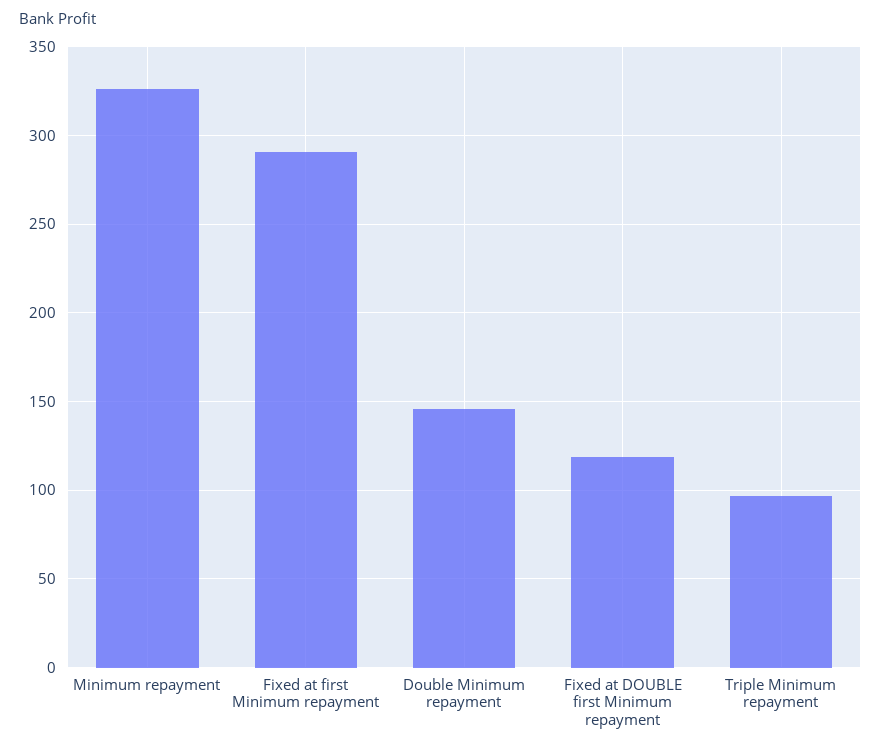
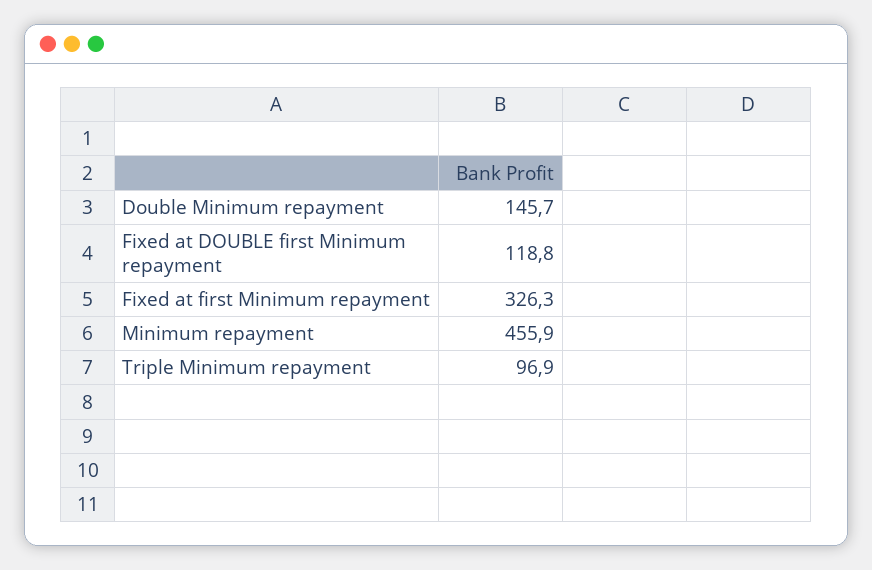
  {
-   "Minimum repayment": 325,
+   "Minimum repayment": 455.9,
-   "Fixed at first Minimum repayment": 290,
+   "Fixed at first Minimum repayment": 326.3,
    "Double Minimum repayment": 145.7,
    "Fixed at DOUBLE first Minimum repayment": 118.8,
    "Triple Minimum repayment": 96.9
  }

